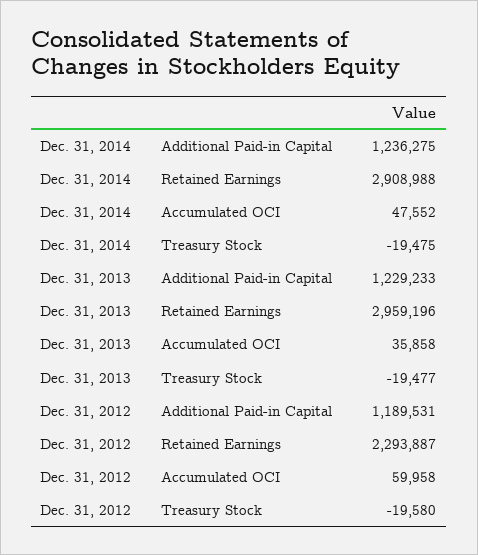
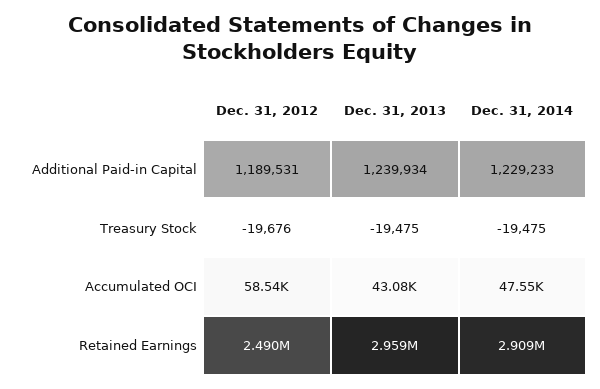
  {
    "Dec. 31, 2014": {
-     "Additional Paid-in Capital": 1236275,
+     "Additional Paid-in Capital": 1229233,
      "Retained Earnings": 2908988,
      "Accumulated OCI": 47552,
      "Treasury Stock": -19475
    },
    "Dec. 31, 2013": {
-     "Additional Paid-in Capital": 1229233,
+     "Additional Paid-in Capital": 1239934,
      "Retained Earnings": 2959196,
-     "Accumulated OCI": 35858,
+     "Accumulated OCI": 43080,
-     "Treasury Stock": -19477
+     "Treasury Stock": -19475
    },
    "Dec. 31, 2012": {
      "Additional Paid-in Capital": 1189531,
-     "Retained Earnings": 2293887,
+     "Retained Earnings": 2490000,
-     "Accumulated OCI": 59958,
+     "Accumulated OCI": 58540,
-     "Treasury Stock": -19580
+     "Treasury Stock": -19676
    }
  }

